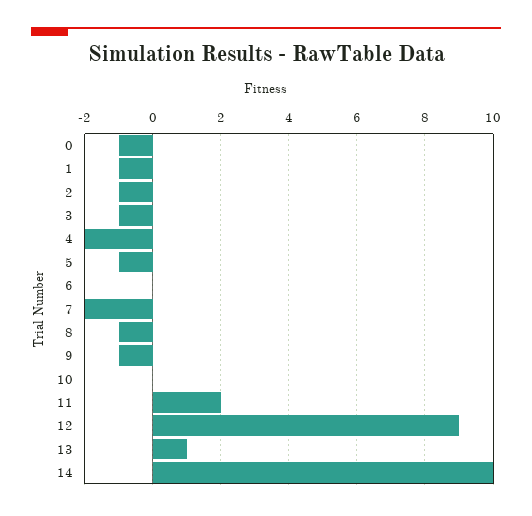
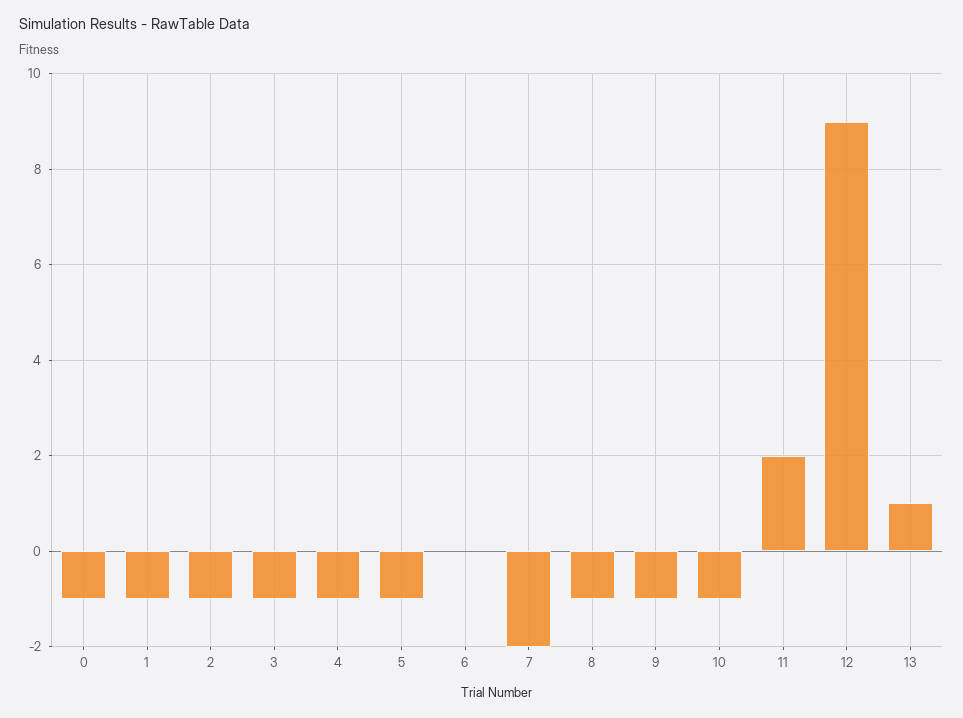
  {
    "0": -1,
    "1": -1,
    "2": -1,
    "3": -1,
-   "4": -2,
+   "4": -1,
    "5": -1,
    "6": 0,
    "7": -2,
    "8": -1,
    "9": -1,
-   "10": 0,
+   "10": -1,
    "11": 2,
    "12": 9,
-   "13": 1,
+   "13": 1
-   "14": 10
  }

